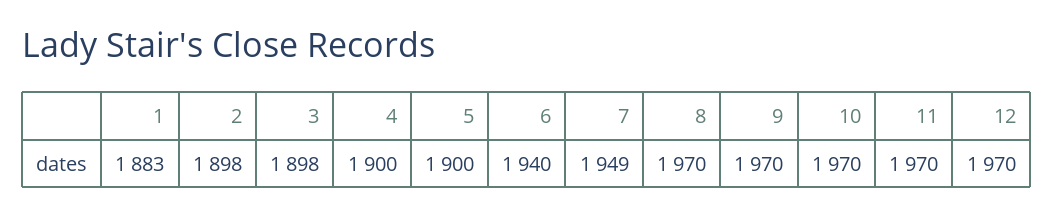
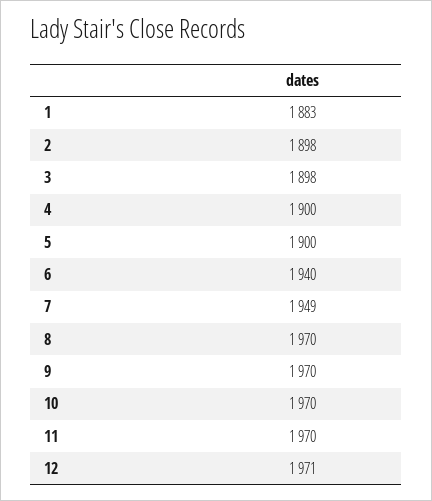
  {
    "1": 1883,
    "2": 1898,
    "3": 1898,
    "4": 1900,
    "5": 1900,
    "6": 1940,
    "7": 1949,
    "8": 1970,
    "9": 1970,
    "10": 1970,
    "11": 1970,
-   "12": 1970
+   "12": 1971
  }

